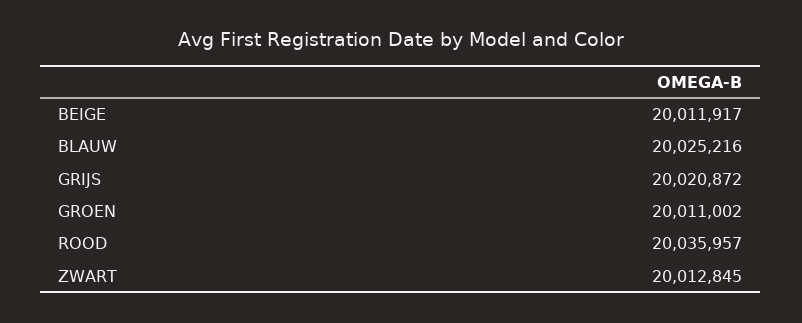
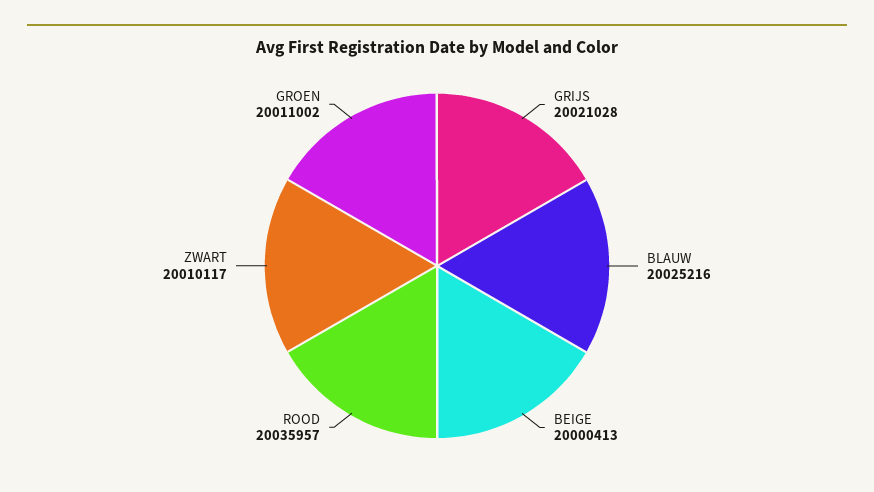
  {
-   "BEIGE": 20011917,
+   "BEIGE": 20000413,
    "BLAUW": 20025216,
-   "GRIJS": 20020872,
+   "GRIJS": 20021028,
    "GROEN": 20011002,
    "ROOD": 20035957,
-   "ZWART": 20012845
+   "ZWART": 20010117
  }

